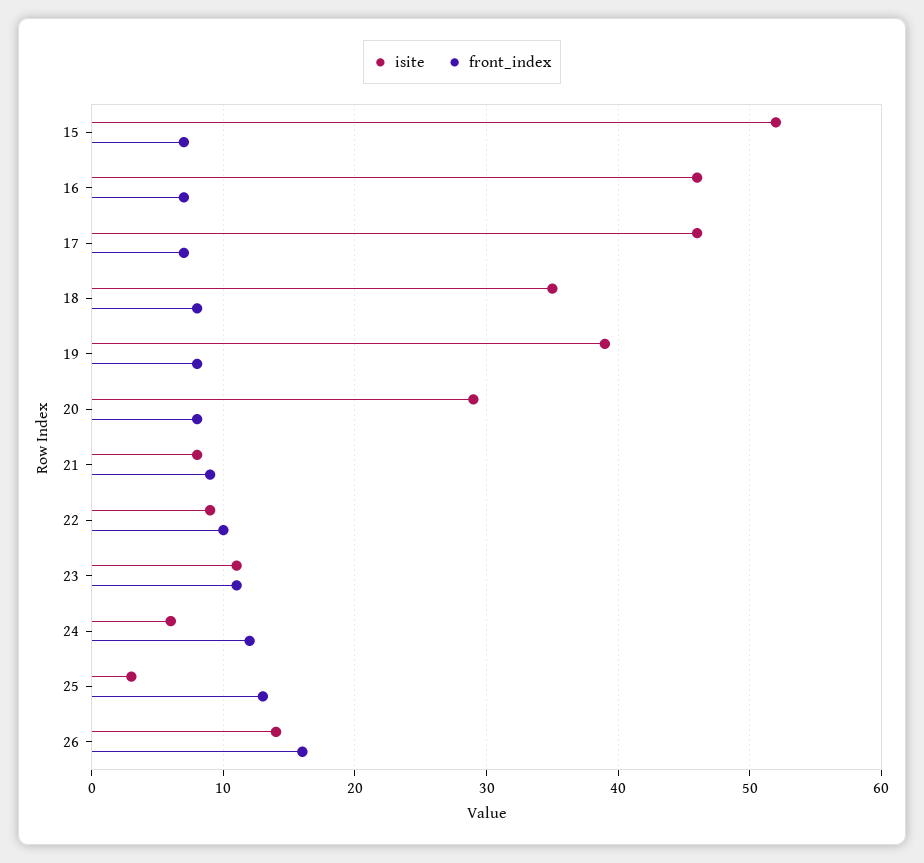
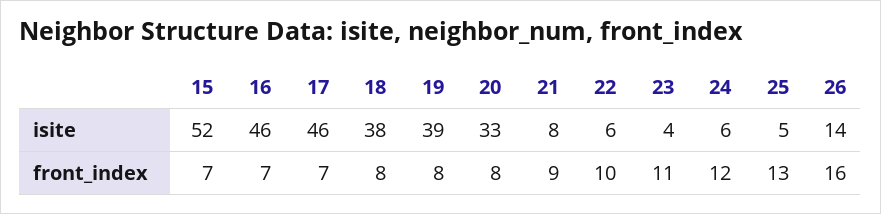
  {
    "isite": {
      "15": 52,
      "16": 46,
      "17": 46,
-     "18": 35,
+     "18": 38,
      "19": 39,
-     "20": 29,
+     "20": 33,
      "21": 8,
-     "22": 9,
+     "22": 6,
-     "23": 11,
+     "23": 4,
      "24": 6,
-     "25": 3,
+     "25": 5,
      "26": 14
    },
    "front_index": {
      "15": 7,
      "16": 7,
      "17": 7,
      "18": 8,
      "19": 8,
      "20": 8,
      "21": 9,
      "22": 10,
      "23": 11,
      "24": 12,
      "25": 13,
      "26": 16
    }
  }

